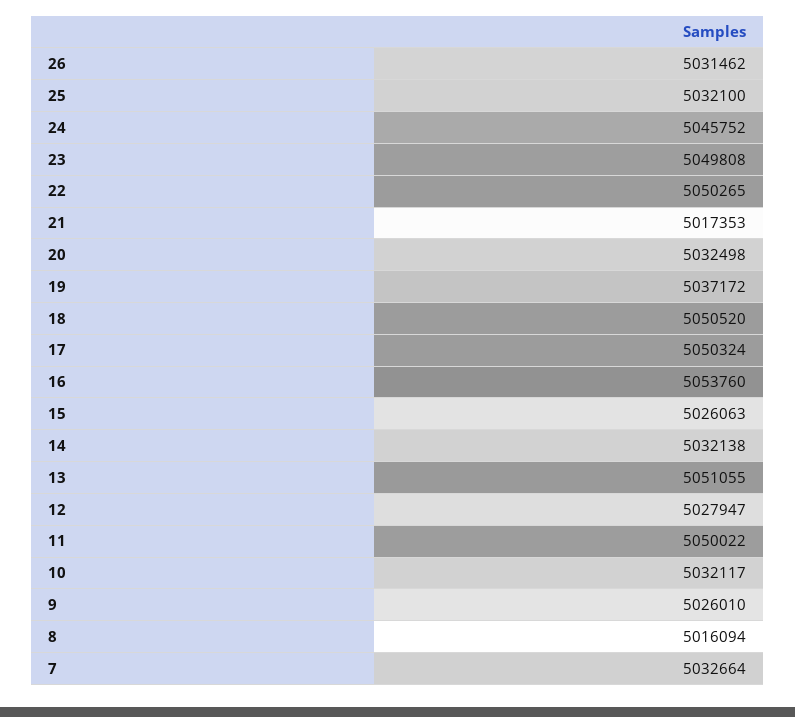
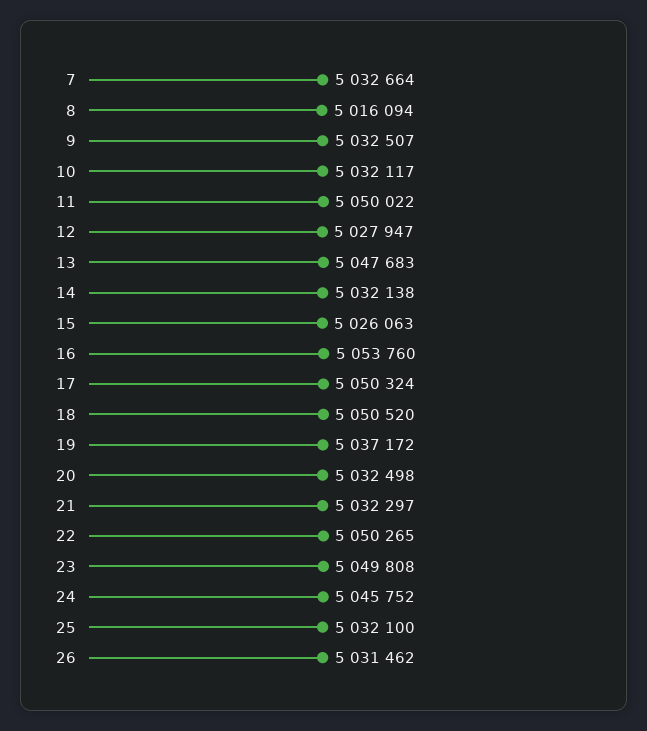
  {
    "26": 5031462,
    "25": 5032100,
    "24": 5045752,
    "23": 5049808,
    "22": 5050265,
-   "21": 5017353,
+   "21": 5032297,
    "20": 5032498,
    "19": 5037172,
    "18": 5050520,
    "17": 5050324,
    "16": 5053760,
    "15": 5026063,
    "14": 5032138,
-   "13": 5051055,
+   "13": 5047683,
    "12": 5027947,
    "11": 5050022,
    "10": 5032117,
-   "9": 5026010,
+   "9": 5032507,
    "8": 5016094,
    "7": 5032664
  }

